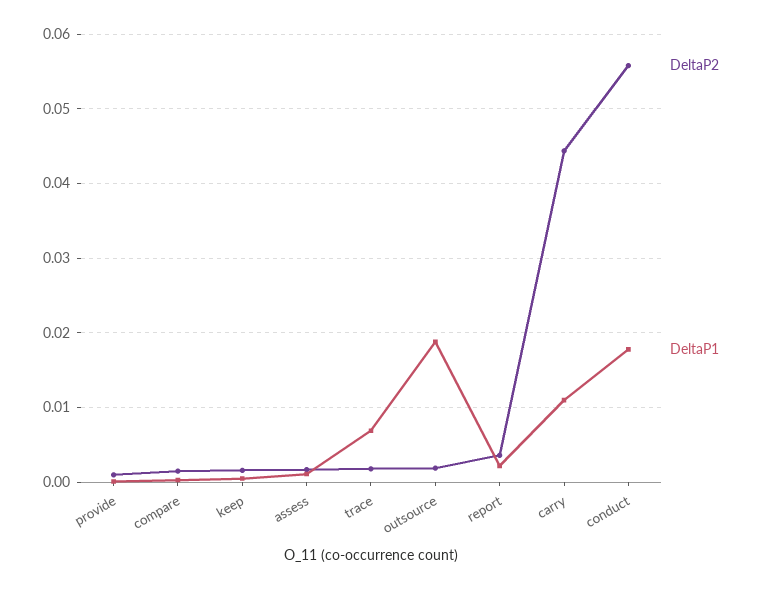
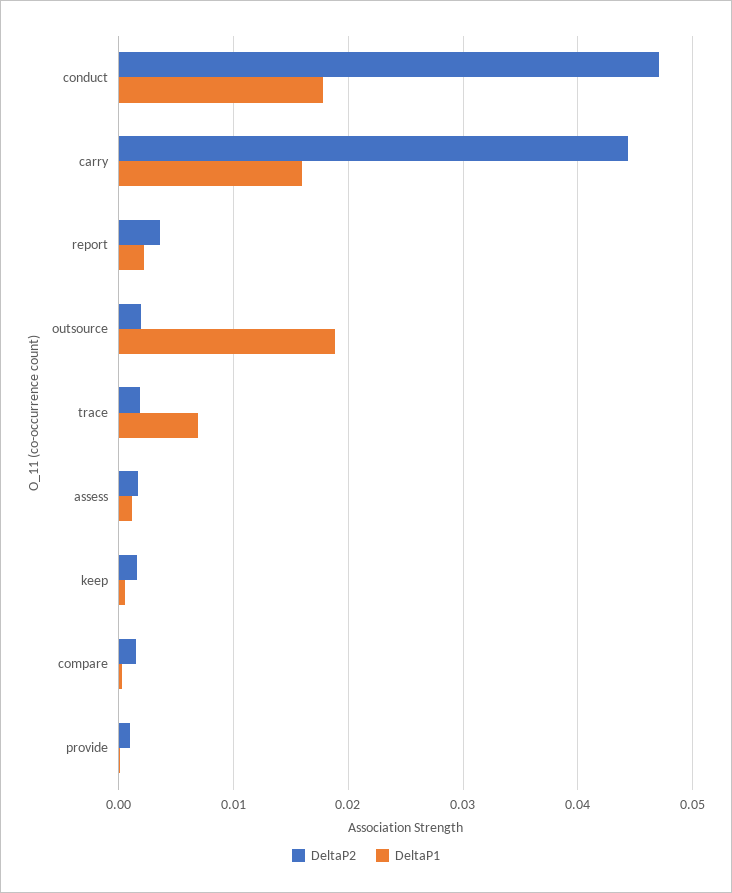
  {
    "DeltaP2": {
      "provide": 0.001,
      "compare": 0.002,
      "keep": 0.002,
      "assess": 0.002,
      "trace": 0.002,
      "outsource": 0.002,
      "report": 0.004,
      "carry": 0.044,
-     "conduct": 0.056
+     "conduct": 0.047
    },
    "DeltaP1": {
      "provide": 0,
      "compare": 0,
      "keep": 0.001,
      "assess": 0.001,
      "trace": 0.007,
      "outsource": 0.019,
      "report": 0.002,
-     "carry": 0.011,
+     "carry": 0.016,
      "conduct": 0.018
    }
  }

